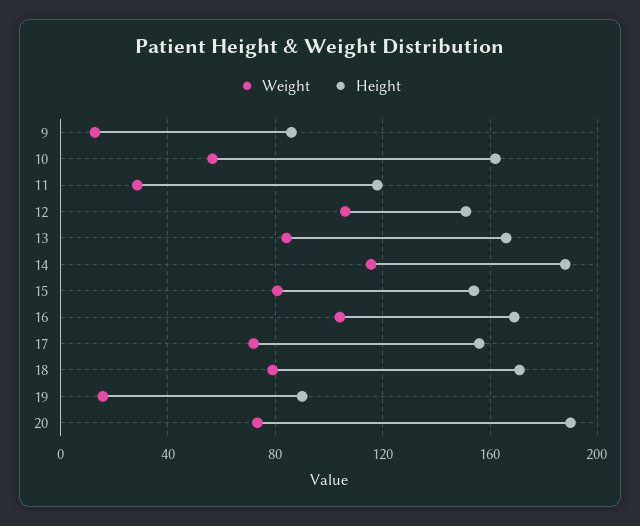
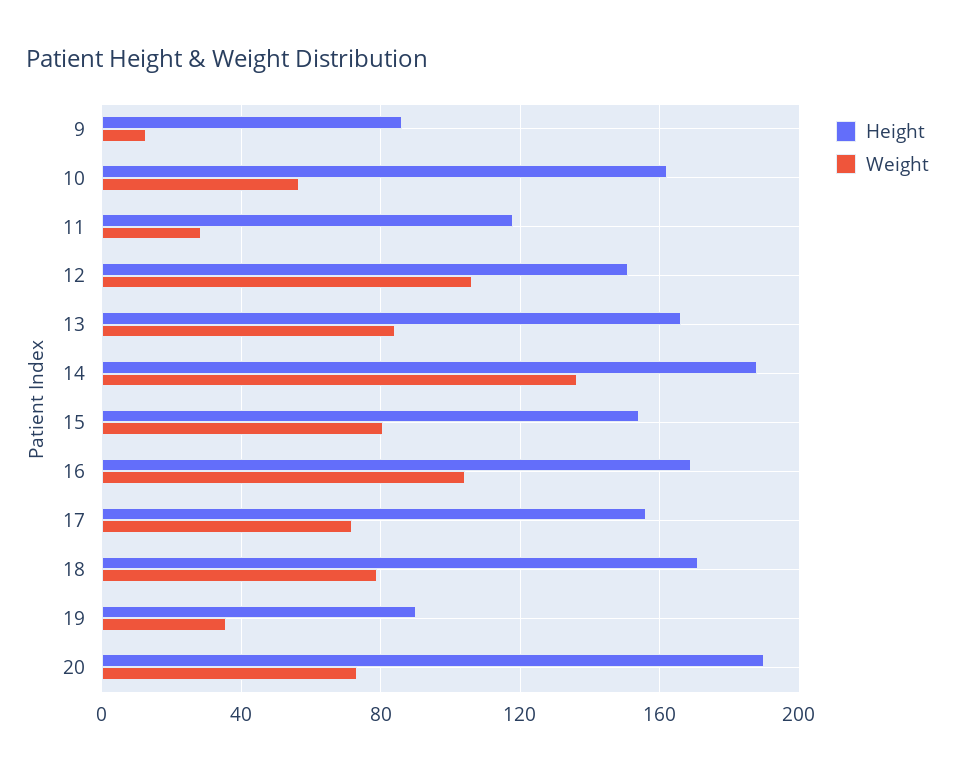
  {
    "Weight": {
      "9": 15,
      "10": 55,
      "11": 30,
      "12": 105,
      "13": 85,
-     "14": 115,
+     "14": 135,
      "15": 80,
      "16": 105,
      "17": 70,
      "18": 80,
-     "19": 15,
+     "19": 35,
      "20": 75
    },
    "Height": {
      "9": 85,
      "10": 160,
      "11": 120,
      "12": 150,
      "13": 165,
      "14": 190,
      "15": 155,
      "16": 170,
      "17": 155,
      "18": 170,
      "19": 90,
      "20": 190
    }
  }

